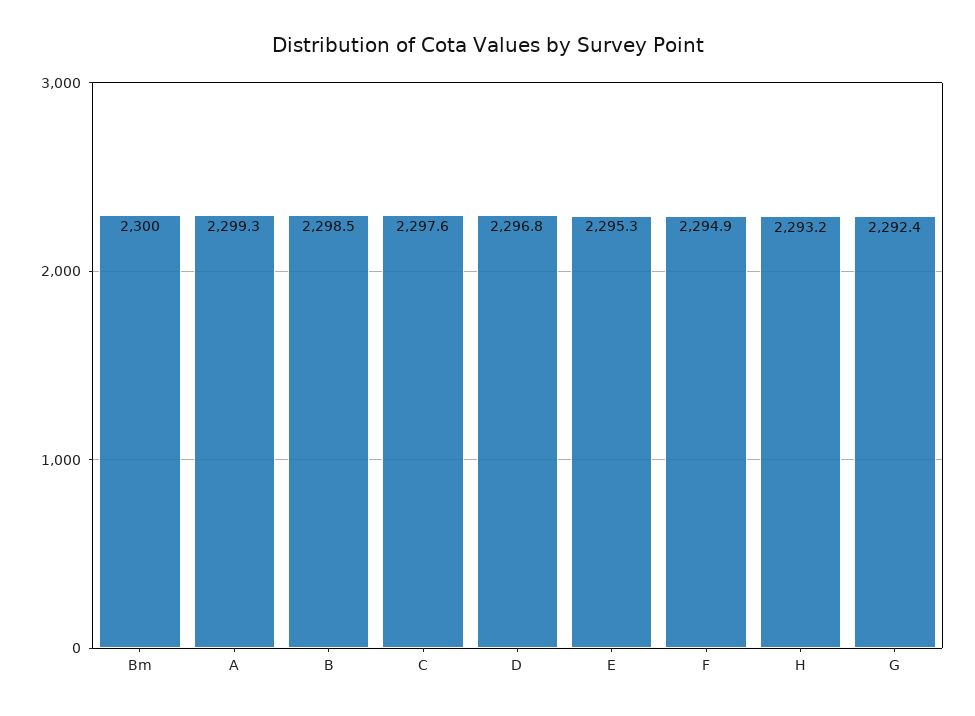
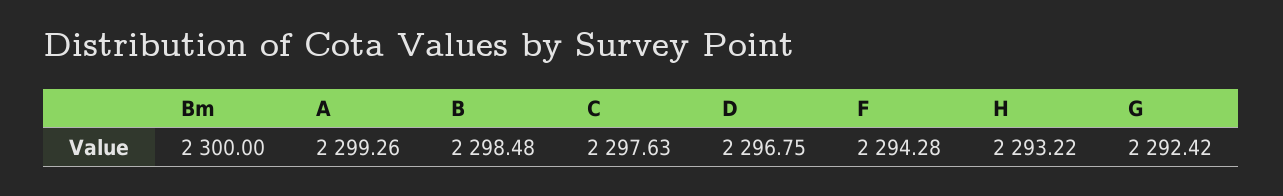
  {
    "Bm": 2300,
    "A": 2299.26,
    "B": 2298.48,
    "C": 2297.63,
    "D": 2296.75,
-   "E": 2295.3,
-   "F": 2294.9,
+   "F": 2294.28,
    "H": 2293.22,
    "G": 2292.42
  }

